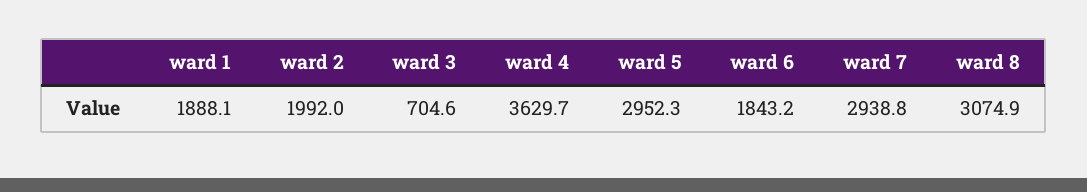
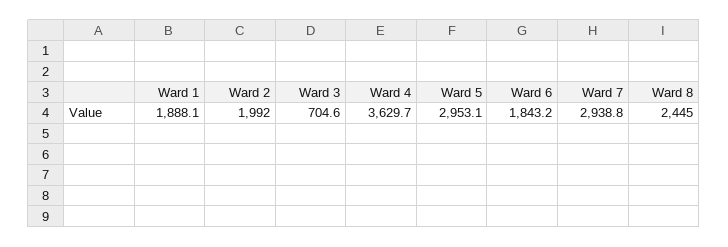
  {
    "ward 1": 1888.1,
    "ward 2": 1992,
    "ward 3": 704.6,
    "ward 4": 3629.7,
-   "ward 5": 2952.3,
+   "ward 5": 2953.1,
    "ward 6": 1843.2,
    "ward 7": 2938.8,
-   "ward 8": 3074.9
+   "ward 8": 2445
  }

